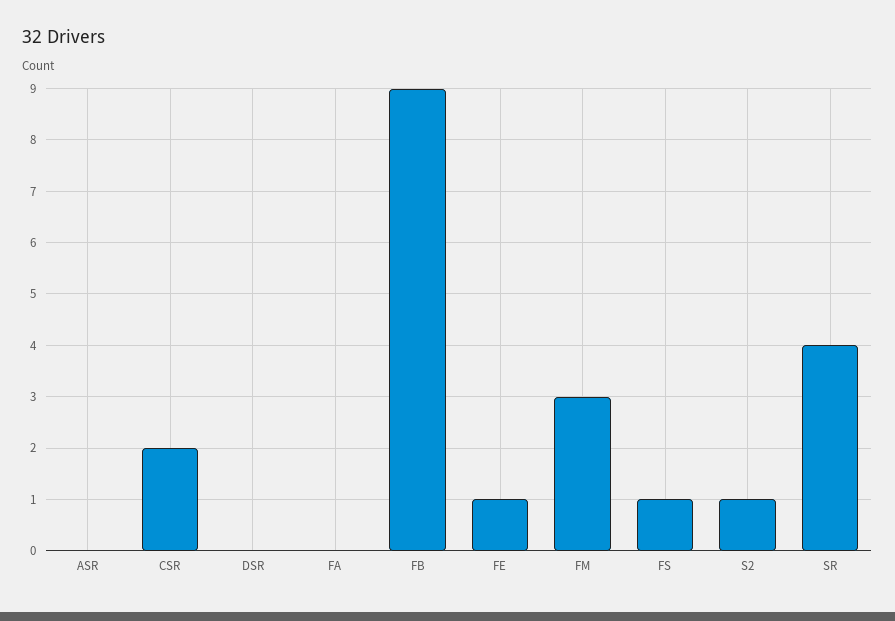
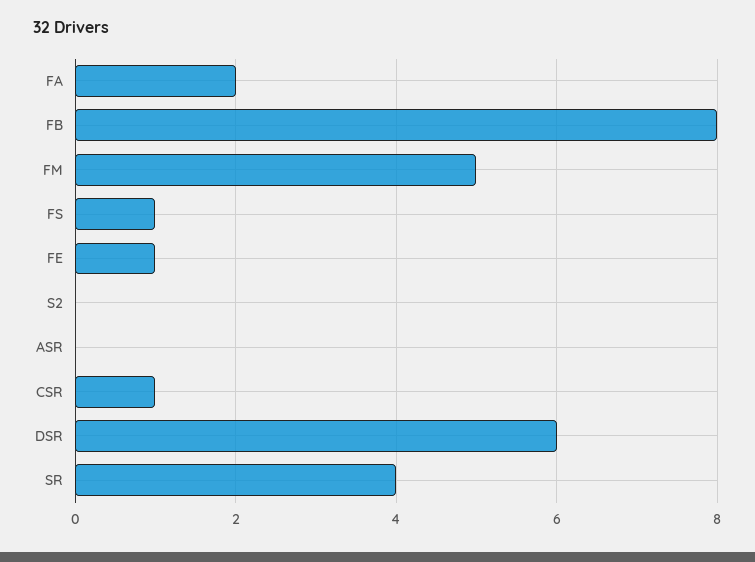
  {
    "ASR": 0,
-   "CSR": 2,
+   "CSR": 1,
-   "DSR": 0,
+   "DSR": 6,
-   "FA": 0,
+   "FA": 2,
-   "FB": 9,
+   "FB": 8,
    "FE": 1,
-   "FM": 3,
+   "FM": 5,
    "FS": 1,
-   "S2": 1,
+   "S2": 0,
    "SR": 4
  }

